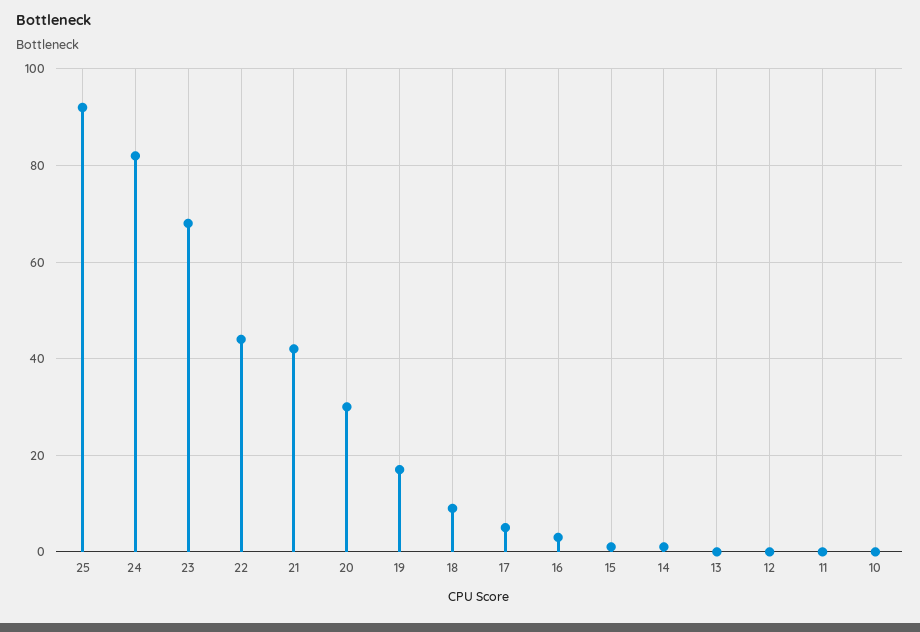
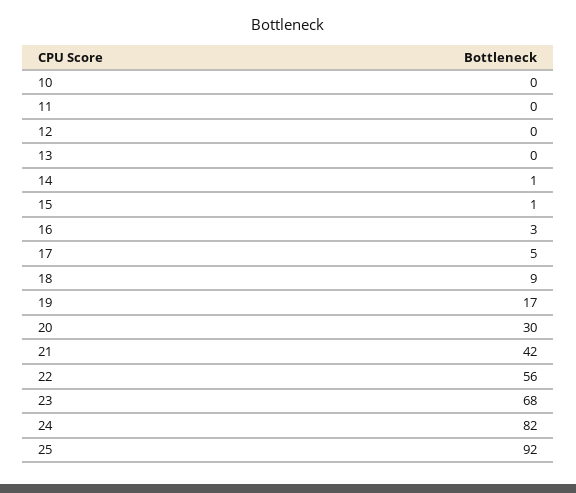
  {
    "25": 92,
    "24": 82,
    "23": 68,
-   "22": 45,
+   "22": 56,
    "21": 42,
    "20": 30,
    "19": 17,
    "18": 9,
    "17": 5,
    "16": 3,
    "15": 1,
    "14": 1,
    "13": 0,
    "12": 0,
    "11": 0,
    "10": 0
  }

